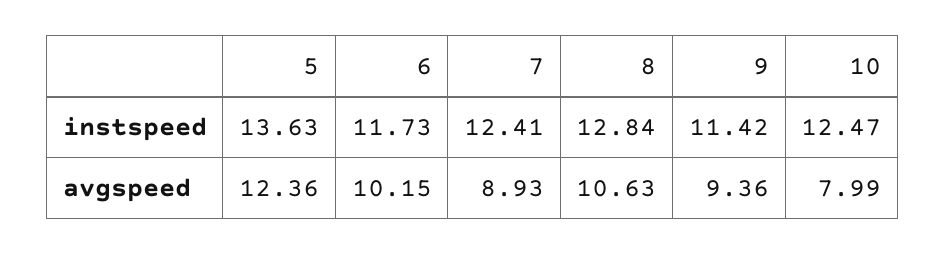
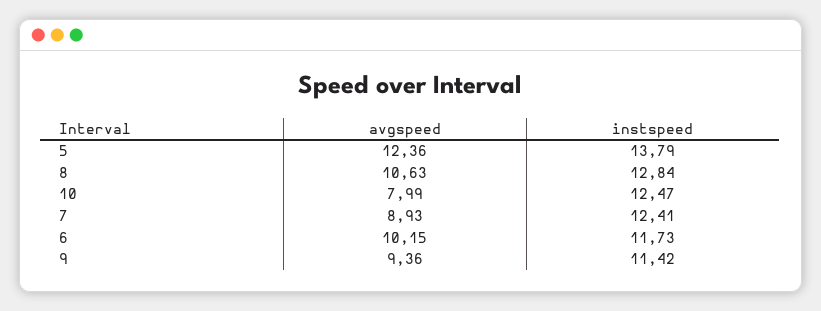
  {
    "5": {
-     "instspeed": 13.63,
+     "instspeed": 13.79,
      "avgspeed": 12.36
    },
    "6": {
      "instspeed": 11.73,
      "avgspeed": 10.15
    },
    "7": {
      "instspeed": 12.41,
      "avgspeed": 8.93
    },
    "8": {
      "instspeed": 12.84,
      "avgspeed": 10.63
    },
    "9": {
      "instspeed": 11.42,
      "avgspeed": 9.36
    },
    "10": {
      "instspeed": 12.47,
      "avgspeed": 7.99
    }
  }

